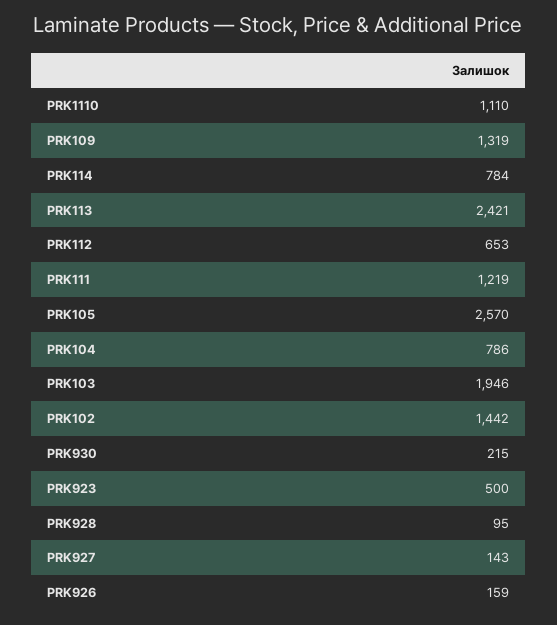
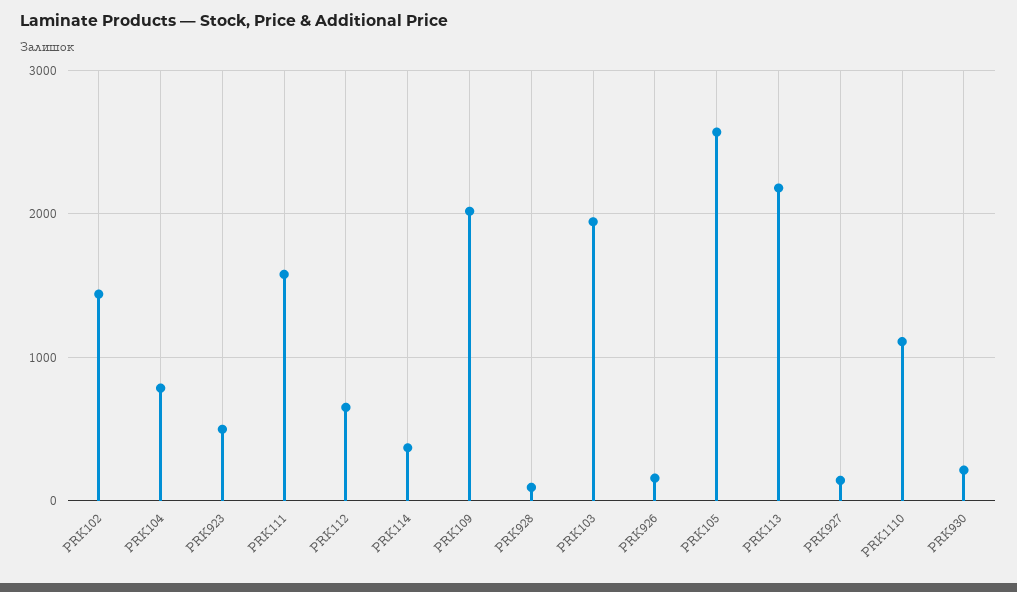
  {
    "PRK1110": 1110,
-   "PRK109": 1319,
+   "PRK109": 2000,
-   "PRK114": 784,
+   "PRK114": 400,
-   "PRK113": 2421,
+   "PRK113": 2200,
    "PRK112": 653,
-   "PRK111": 1219,
+   "PRK111": 1600,
    "PRK105": 2570,
    "PRK104": 786,
    "PRK103": 1946,
    "PRK102": 1442,
    "PRK930": 215,
    "PRK923": 500,
    "PRK928": 95,
    "PRK927": 143,
    "PRK926": 159
  }

